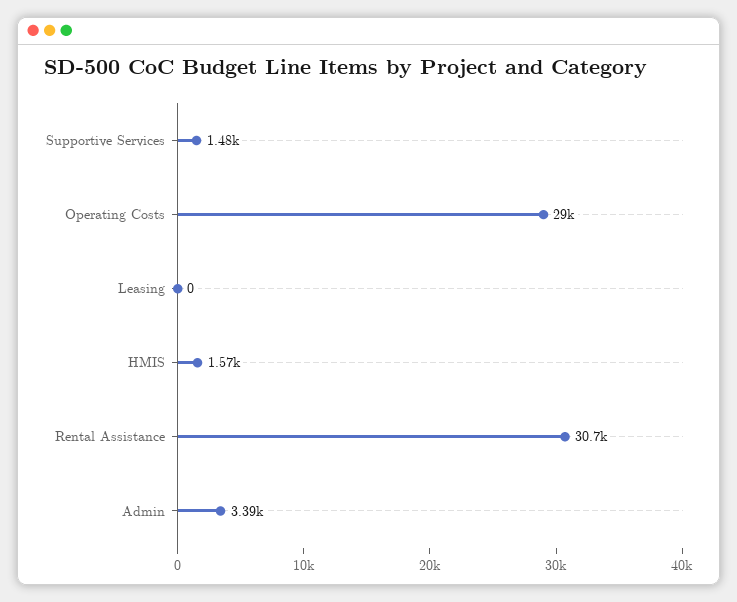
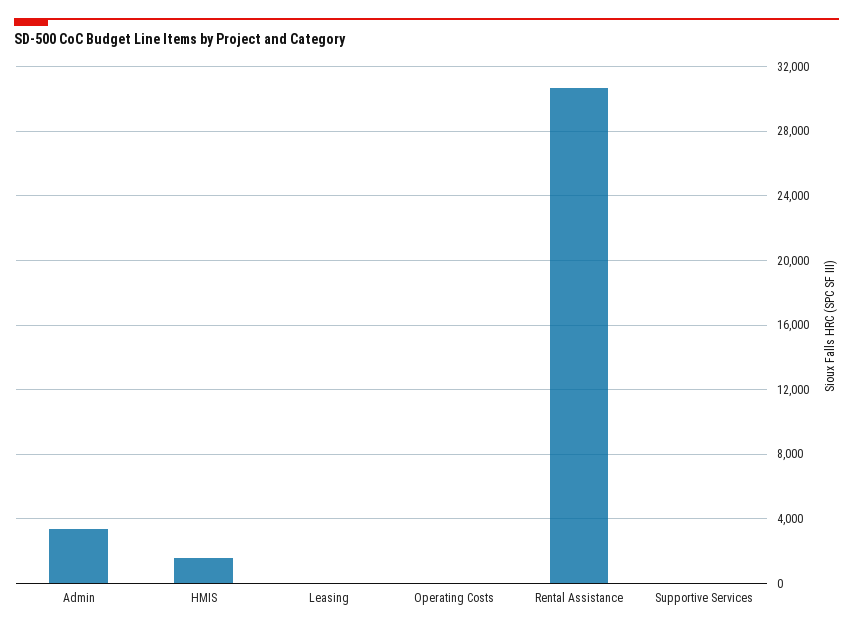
  {
-   "Supportive Services": 1480,
+   "Supportive Services": 0,
-   "Operating Costs": 29000,
+   "Operating Costs": 0,
    "Leasing": 0,
    "HMIS": 1570,
    "Rental Assistance": 30700,
    "Admin": 3390
  }

